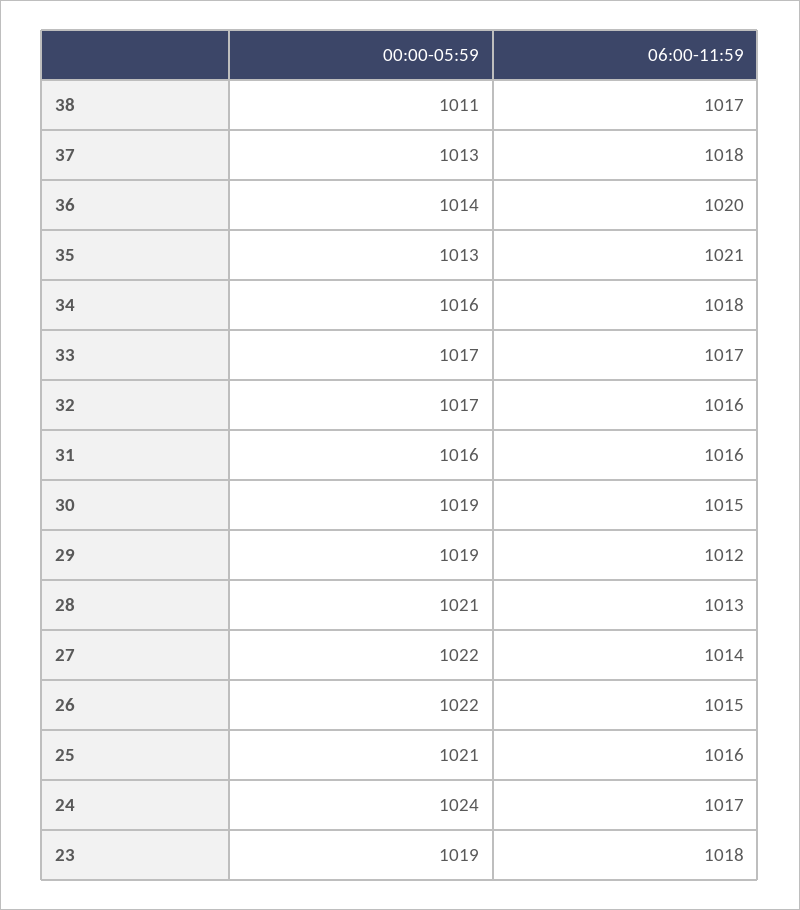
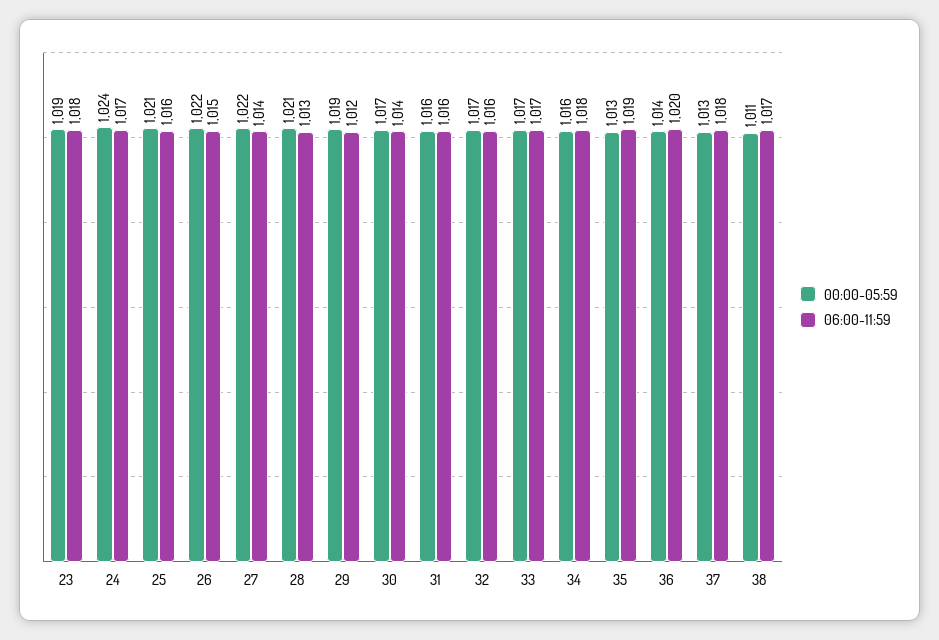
  {
    "00:00-05:59": {
      "38": 1011,
      "37": 1013,
      "36": 1014,
      "35": 1013,
      "34": 1016,
      "33": 1017,
      "32": 1017,
      "31": 1016,
-     "30": 1019,
+     "30": 1017,
      "29": 1019,
      "28": 1021,
      "27": 1022,
      "26": 1022,
      "25": 1021,
      "24": 1024,
      "23": 1019
    },
    "06:00-11:59": {
      "38": 1017,
      "37": 1018,
      "36": 1020,
-     "35": 1021,
+     "35": 1019,
      "34": 1018,
      "33": 1017,
      "32": 1016,
      "31": 1016,
-     "30": 1015,
+     "30": 1014,
      "29": 1012,
      "28": 1013,
      "27": 1014,
      "26": 1015,
      "25": 1016,
      "24": 1017,
      "23": 1018
    }
  }

